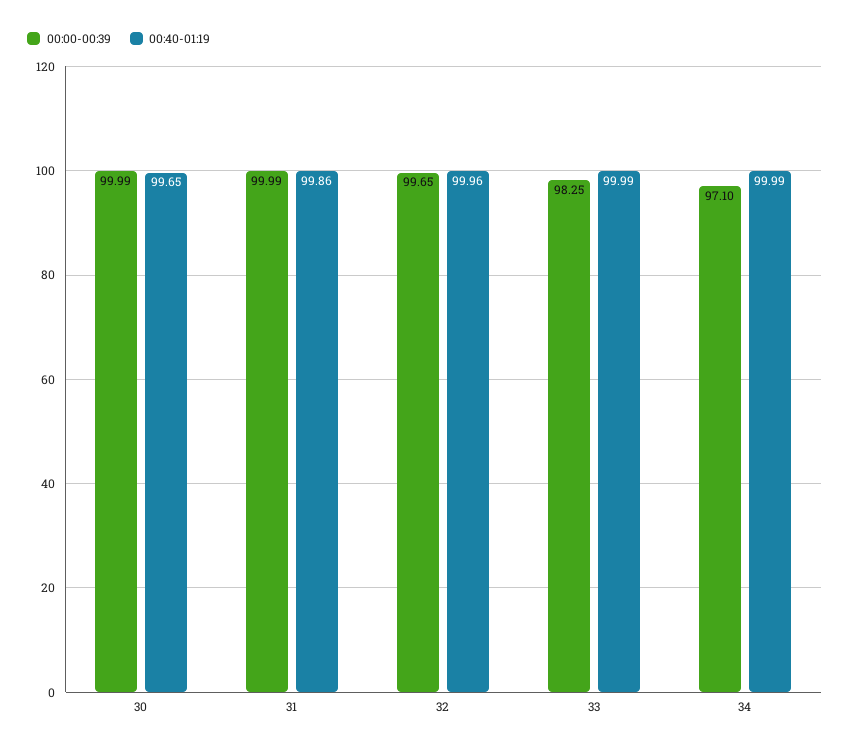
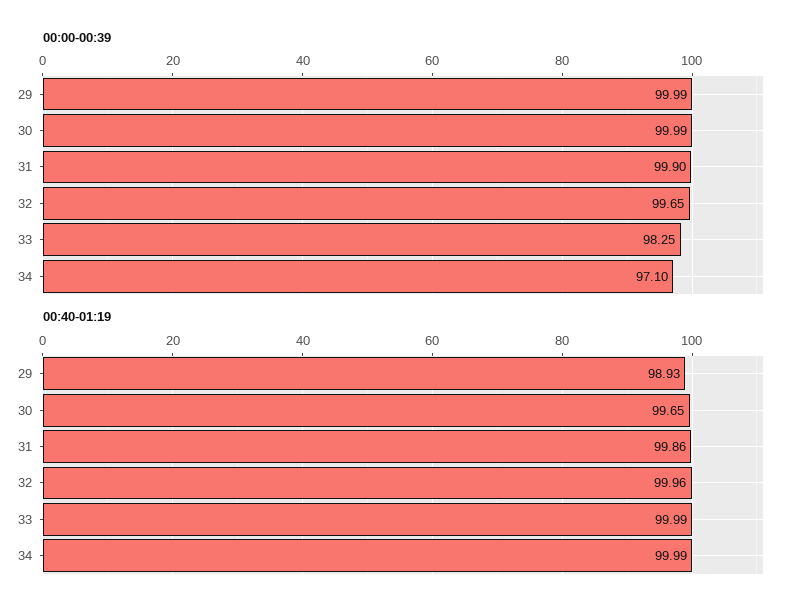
  {
    "00:00-00:39": {
      "30": 99.99,
-     "31": 99.99,
+     "31": 99.9,
      "32": 99.65,
      "33": 98.25,
-     "34": 97.1
+     "34": 97.1,
+     "29": 99.99
    },
    "00:40-01:19": {
      "30": 99.65,
      "31": 99.86,
      "32": 99.96,
      "33": 99.99,
-     "34": 99.99
+     "34": 99.99,
+     "29": 98.93
    }
  }

